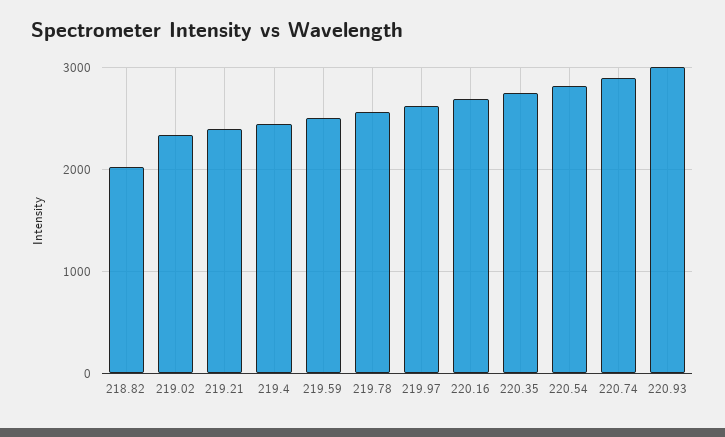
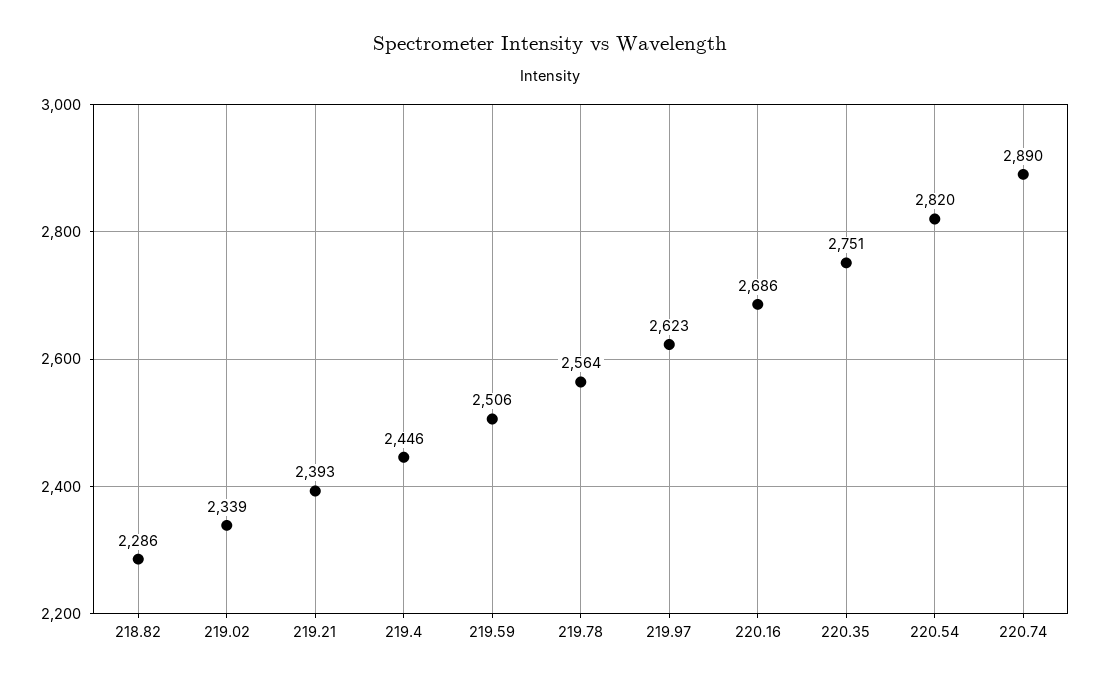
  {
-   "218.82": 2000,
+   "218.82": 2286,
    "219.02": 2339,
    "219.21": 2393,
    "219.4": 2446,
    "219.59": 2506,
    "219.78": 2564,
    "219.97": 2623,
    "220.16": 2686,
    "220.35": 2751,
    "220.54": 2820,
-   "220.74": 2890,
+   "220.74": 2890
-   "220.93": 3000
  }

